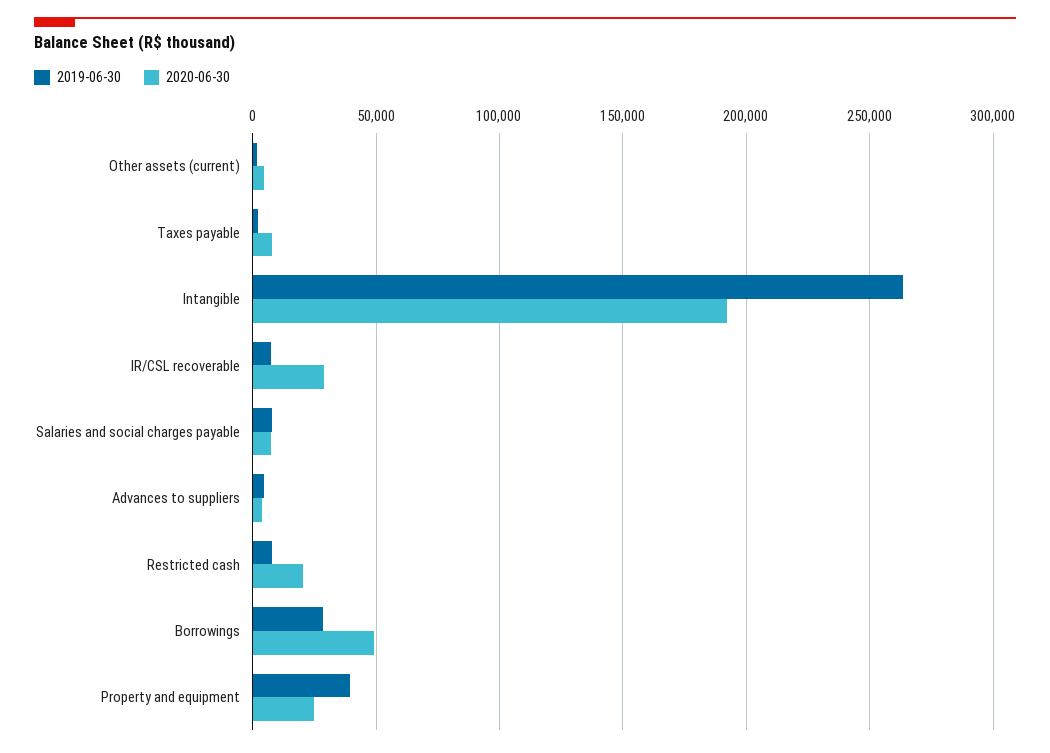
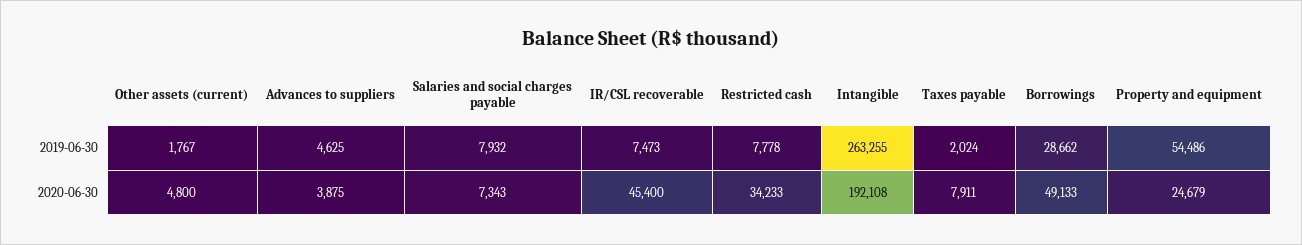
  {
    "2019-06-30": {
      "Other assets (current)": 1767,
      "Taxes payable": 2024,
      "Intangible": 263255,
      "IR/CSL recoverable": 7473,
      "Salaries and social charges payable": 7932,
      "Advances to suppliers": 4625,
      "Restricted cash": 7778,
      "Borrowings": 28662,
-     "Property and equipment": 40000
+     "Property and equipment": 54486
    },
    "2020-06-30": {
      "Other assets (current)": 4800,
      "Taxes payable": 7911,
      "Intangible": 192108,
-     "IR/CSL recoverable": 30000,
+     "IR/CSL recoverable": 45400,
      "Salaries and social charges payable": 7343,
      "Advances to suppliers": 3875,
-     "Restricted cash": 20000,
+     "Restricted cash": 34233,
      "Borrowings": 49133,
      "Property and equipment": 24679
    }
  }

